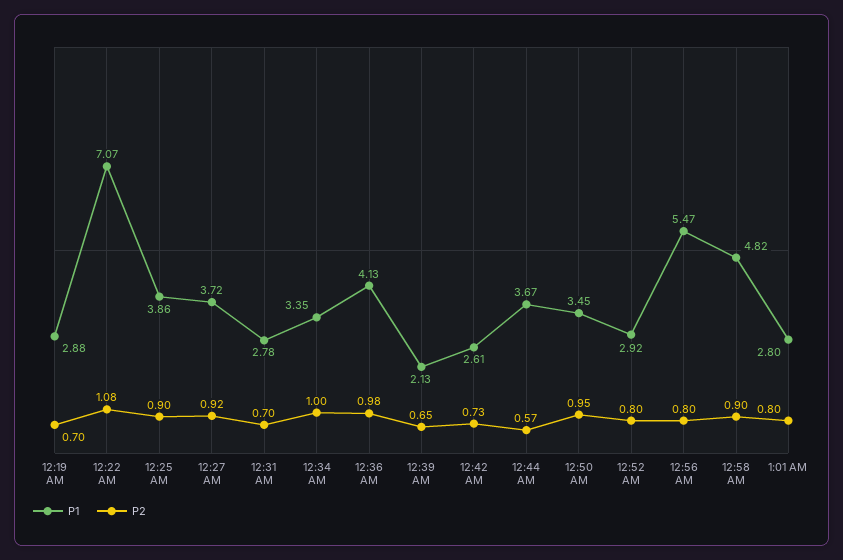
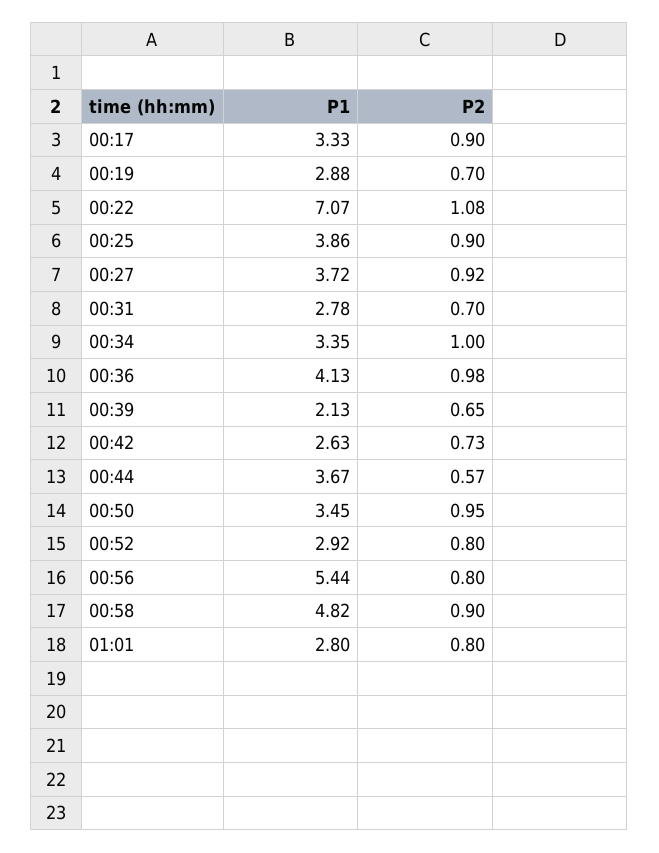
  {
    "P1": {
      "12:19 AM": 2.88,
      "12:22 AM": 7.07,
      "12:25 AM": 3.86,
      "12:27 AM": 3.72,
      "12:31 AM": 2.78,
      "12:34 AM": 3.35,
      "12:36 AM": 4.13,
      "12:39 AM": 2.13,
-     "12:42 AM": 2.61,
+     "12:42 AM": 2.63,
      "12:44 AM": 3.67,
      "12:50 AM": 3.45,
      "12:52 AM": 2.92,
-     "12:56 AM": 5.47,
+     "12:56 AM": 5.44,
      "12:58 AM": 4.82,
-     "1:01 AM": 2.8
+     "1:01 AM": 2.8,
+     "00:17": 3.33
    },
    "P2": {
      "12:19 AM": 0.7,
      "12:22 AM": 1.08,
      "12:25 AM": 0.9,
      "12:27 AM": 0.92,
      "12:31 AM": 0.7,
      "12:34 AM": 1,
      "12:36 AM": 0.98,
      "12:39 AM": 0.65,
      "12:42 AM": 0.73,
      "12:44 AM": 0.57,
      "12:50 AM": 0.95,
      "12:52 AM": 0.8,
      "12:56 AM": 0.8,
      "12:58 AM": 0.9,
-     "1:01 AM": 0.8
+     "1:01 AM": 0.8,
+     "00:17": 0.9
    }
  }

